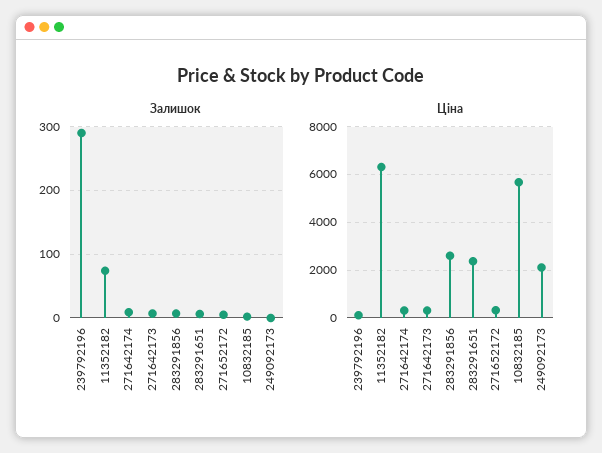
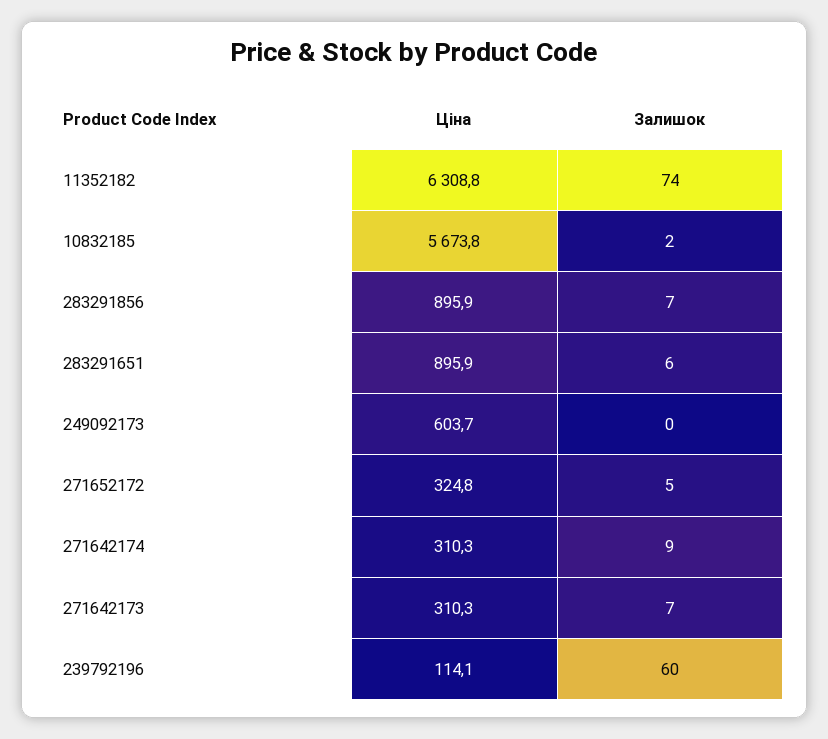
  {
    "Залишок": {
-     "239792196": 290,
+     "239792196": 60,
      "11352182": 74,
      "271642174": 9,
      "271642173": 7,
      "283291856": 7,
      "283291651": 6,
      "271652172": 5,
      "10832185": 2,
      "249092173": 0
    },
    "Ціна": {
      "239792196": 114.1,
      "11352182": 6308.8,
      "271642174": 310.3,
      "271642173": 310.3,
-     "283291856": 2500,
+     "283291856": 895.9,
-     "283291651": 2500,
+     "283291651": 895.9,
      "271652172": 324.8,
      "10832185": 5673.8,
-     "249092173": 2000
+     "249092173": 603.7
    }
  }

